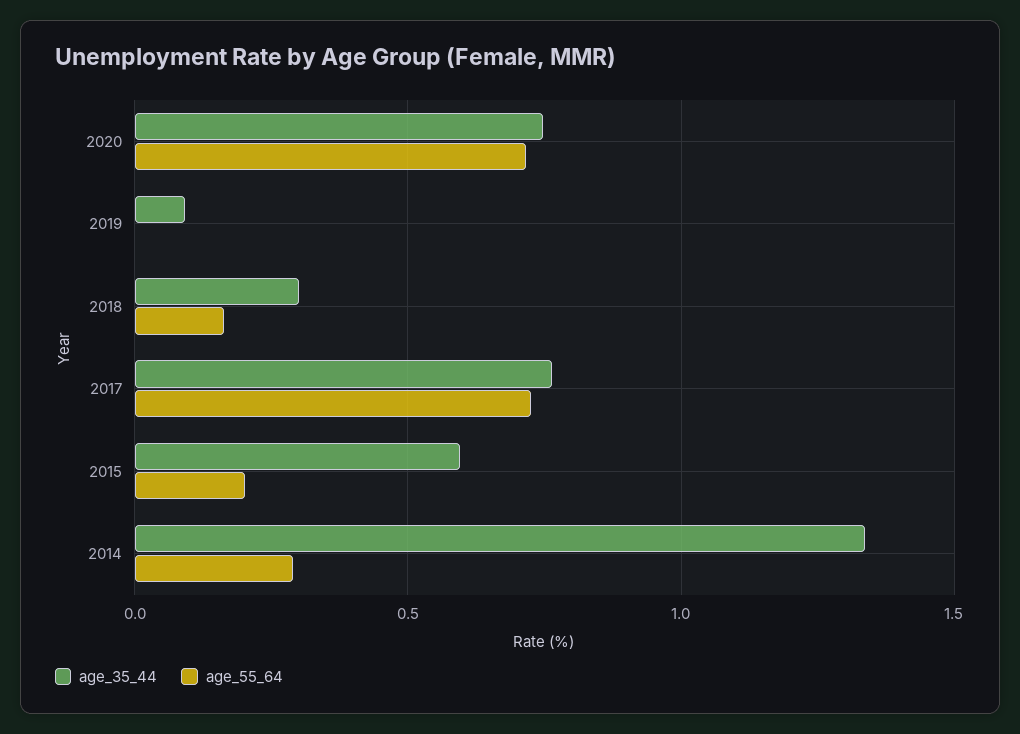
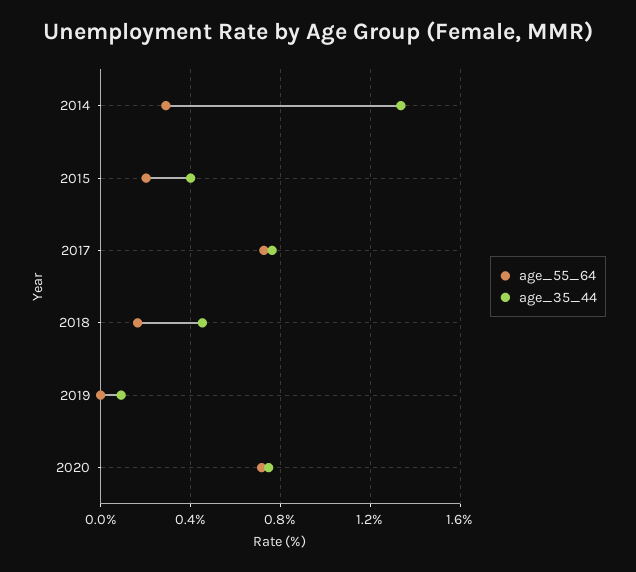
  {
    "age_35_44": {
      "2020": 0.75,
      "2019": 0.1,
-     "2018": 0.3,
+     "2018": 0.45,
      "2017": 0.75,
-     "2015": 0.6,
+     "2015": 0.4,
      "2014": 1.35
    },
    "age_55_64": {
      "2020": 0.7,
      "2019": 0,
      "2018": 0.15,
      "2017": 0.75,
      "2015": 0.2,
      "2014": 0.3
    }
  }

